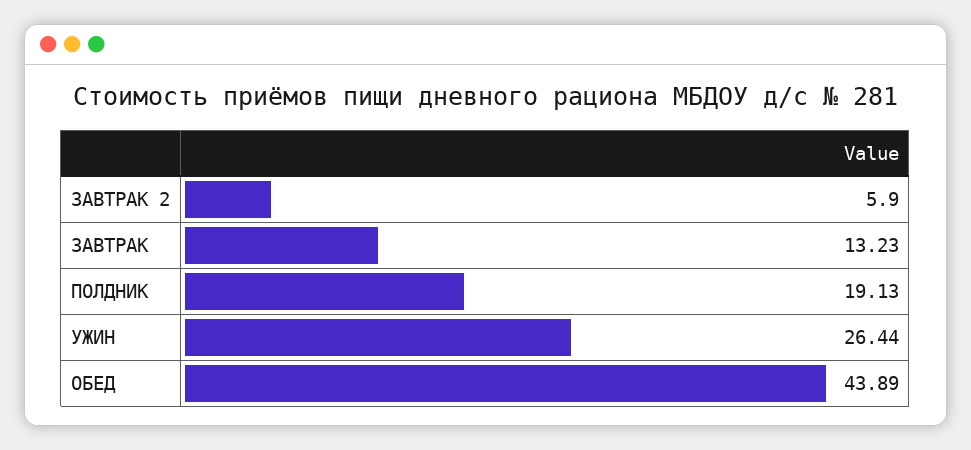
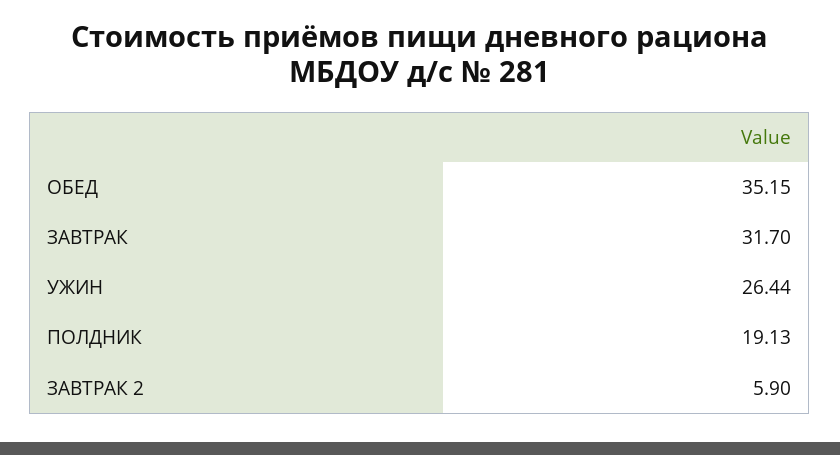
  {
    "ЗАВТРАК 2": 5.9,
-   "ЗАВТРАК": 13.23,
+   "ЗАВТРАК": 31.7,
    "ПОЛДНИК": 19.13,
    "УЖИН": 26.44,
-   "ОБЕД": 43.89
+   "ОБЕД": 35.15
  }

